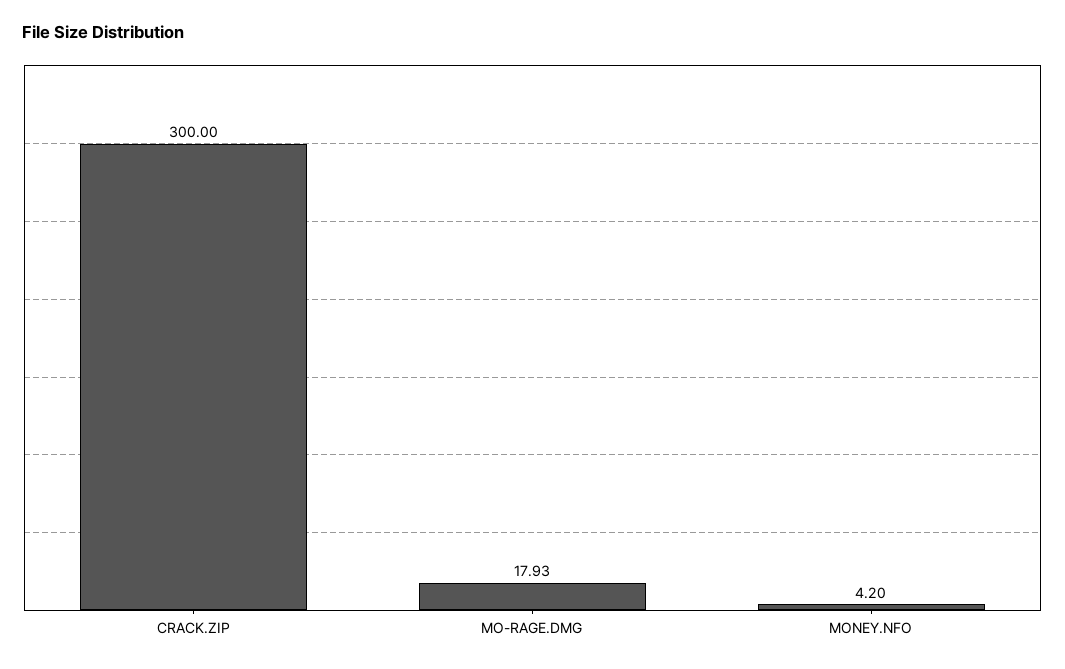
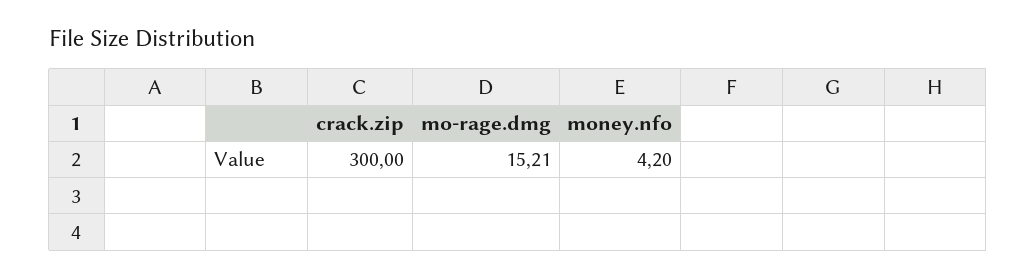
  {
    "CRACK.ZIP": 300,
-   "MO-RAGE.DMG": 17.93,
+   "MO-RAGE.DMG": 15.21,
    "MONEY.NFO": 4.2
  }

